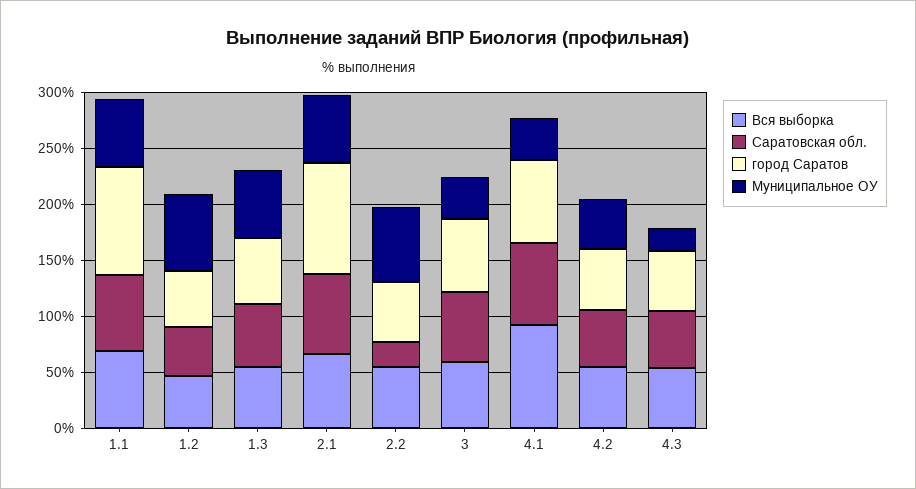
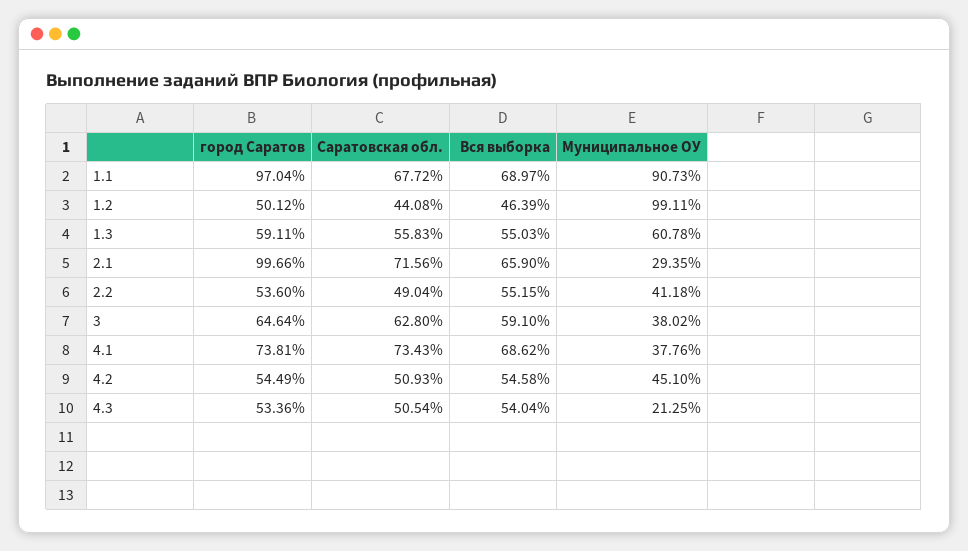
  {
    "Вся выборка": {
      "1.1": 68.97,
      "1.2": 46.39,
      "1.3": 55.03,
      "2.1": 65.9,
      "2.2": 55.15,
      "3": 59.1,
-     "4.1": 90,
+     "4.1": 68.62,
      "4.2": 54.58,
      "4.3": 54.04
    },
    "Саратовская обл.": {
      "1.1": 67.72,
      "1.2": 44.08,
      "1.3": 55.83,
      "2.1": 71.56,
-     "2.2": 20,
+     "2.2": 49.04,
      "3": 62.8,
      "4.1": 73.43,
      "4.2": 50.93,
      "4.3": 50.54
    },
    "город Саратов": {
      "1.1": 97.04,
      "1.2": 50.12,
      "1.3": 59.11,
      "2.1": 99.66,
      "2.2": 53.6,
      "3": 64.64,
      "4.1": 73.81,
      "4.2": 54.49,
      "4.3": 53.36
    },
    "Муниципальное ОУ": {
-     "1.1": 60,
+     "1.1": 90.73,
-     "1.2": 70,
+     "1.2": 99.11,
      "1.3": 60.78,
-     "2.1": 60,
+     "2.1": 29.35,
-     "2.2": 70,
+     "2.2": 41.18,
      "3": 38.02,
      "4.1": 37.76,
      "4.2": 45.1,
      "4.3": 21.25
    }
  }

